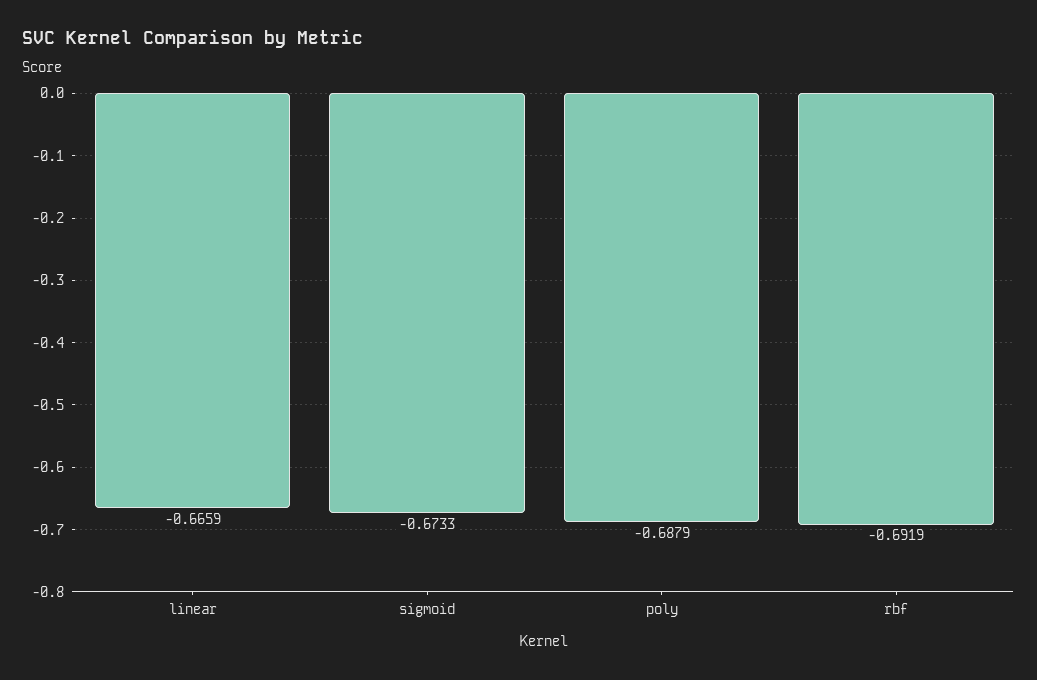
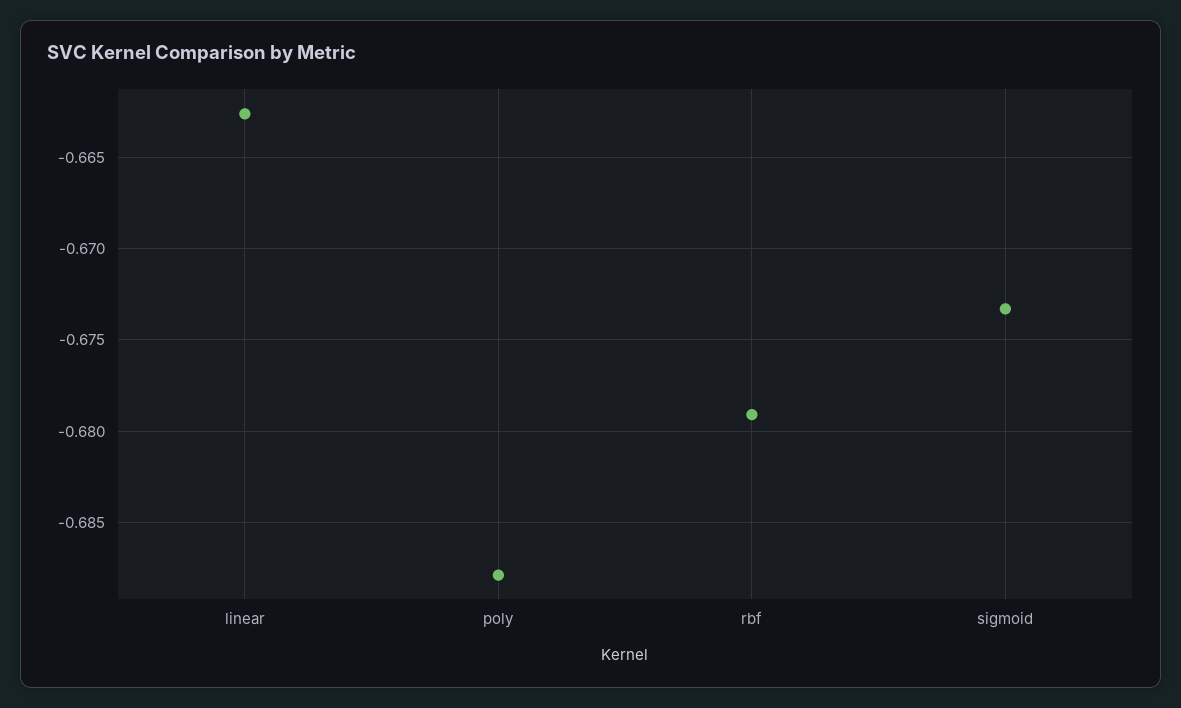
  {
-   "linear": -0.6659,
+   "linear": -0.6625,
    "sigmoid": -0.6733,
    "poly": -0.6879,
-   "rbf": -0.6919
+   "rbf": -0.679
  }

